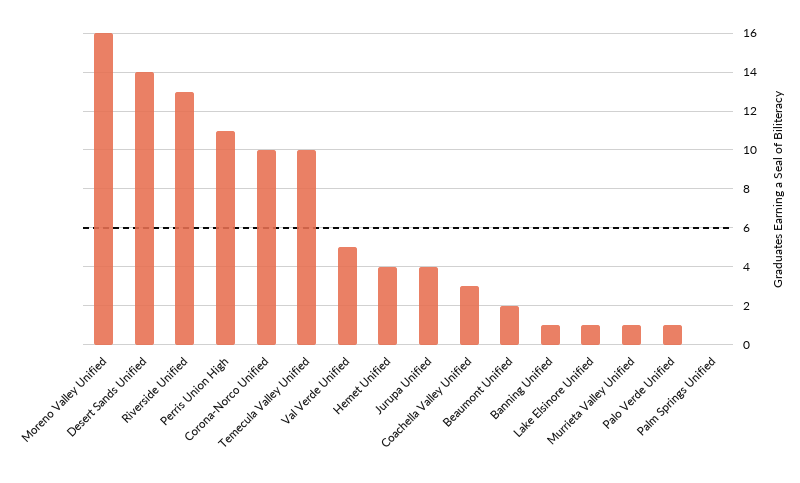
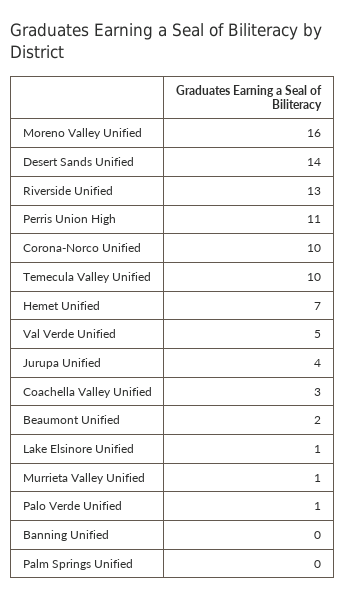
  {
    "Moreno Valley Unified": 16,
    "Desert Sands Unified": 14,
    "Riverside Unified": 13,
    "Perris Union High": 11,
    "Corona-Norco Unified": 10,
    "Temecula Valley Unified": 10,
    "Val Verde Unified": 5,
-   "Hemet Unified": 4,
+   "Hemet Unified": 7,
    "Jurupa Unified": 4,
    "Coachella Valley Unified": 3,
    "Beaumont Unified": 2,
-   "Banning Unified": 1,
+   "Banning Unified": 0,
    "Lake Elsinore Unified": 1,
    "Murrieta Valley Unified": 1,
    "Palo Verde Unified": 1,
    "Palm Springs Unified": 0
  }

